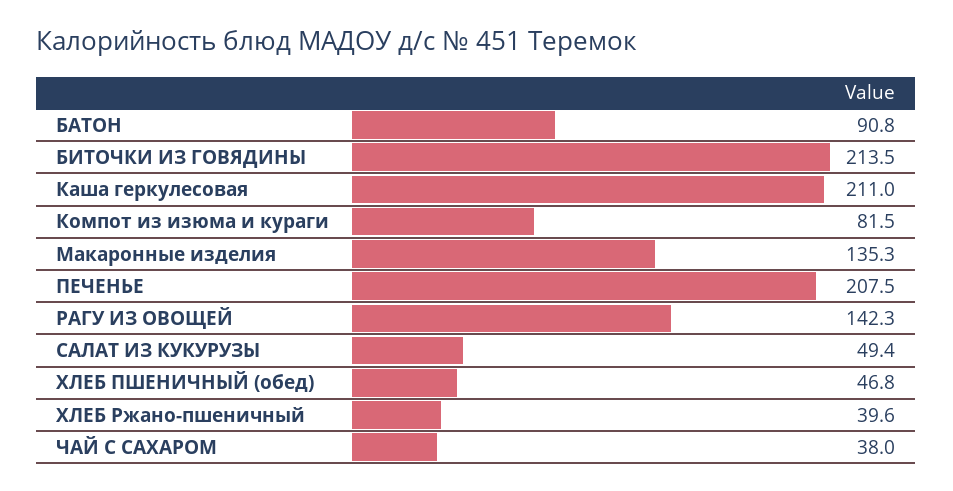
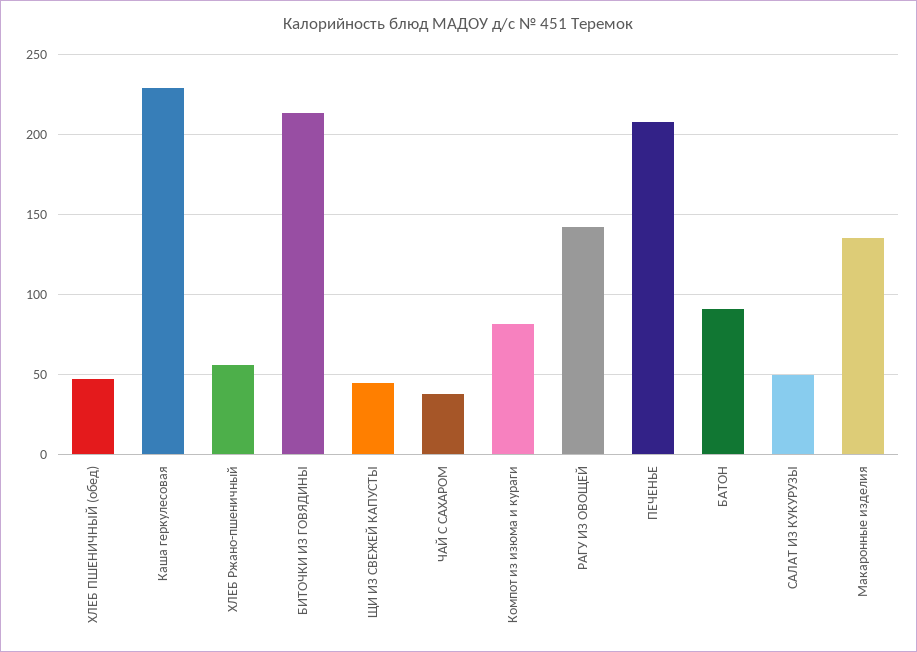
  {
    "БАТОН": 90.8,
    "БИТОЧКИ ИЗ ГОВЯДИНЫ": 213.5,
-   "Каша геркулесовая": 211,
+   "Каша геркулесовая": 230,
    "Компот из изюма и кураги": 81.5,
    "Макаронные изделия": 135.3,
    "ПЕЧЕНЬЕ": 207.5,
    "РАГУ ИЗ ОВОЩЕЙ": 142.3,
    "САЛАТ ИЗ КУКУРУЗЫ": 49.4,
    "ХЛЕБ ПШЕНИЧНЫЙ (обед)": 46.8,
-   "ХЛЕБ Ржано-пшеничный": 39.6,
+   "ХЛЕБ Ржано-пшеничный": 55,
-   "ЧАЙ С САХАРОМ": 38
+   "ЧАЙ С САХАРОМ": 38,
+   "ЩИ ИЗ СВЕЖЕЙ КАПУСТЫ": 45
  }

